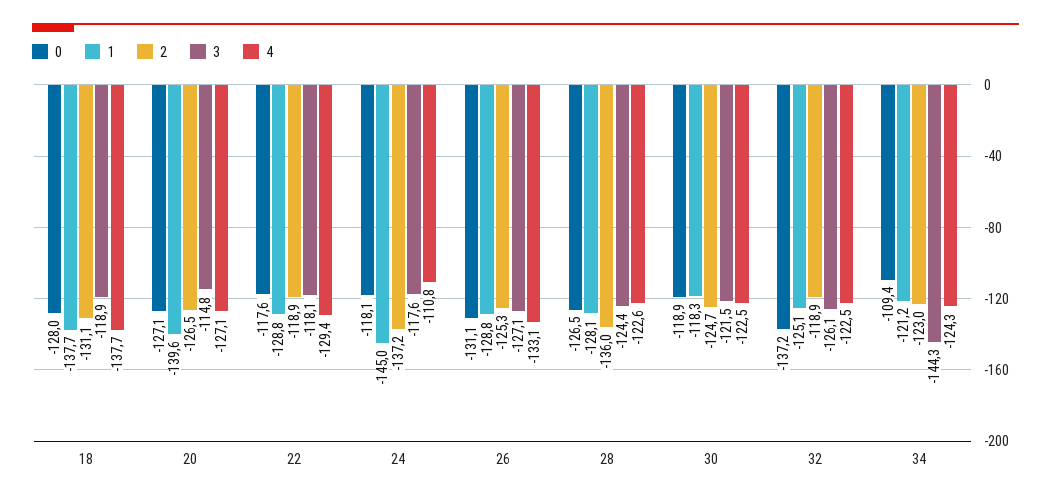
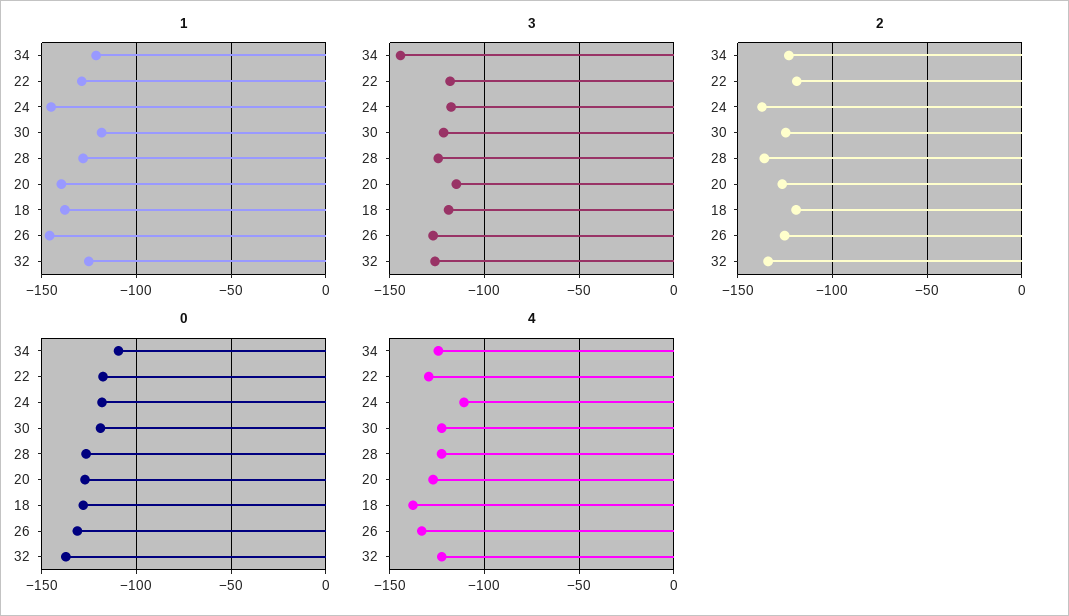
  {
    "0": {
      "18": -128,
      "20": -127.1,
      "22": -117.6,
      "24": -118.1,
      "26": -131.1,
      "28": -126.5,
      "30": -118.9,
      "32": -137.2,
      "34": -109.4
    },
    "1": {
      "18": -137.7,
      "20": -139.6,
      "22": -128.8,
      "24": -145,
-     "26": -128.8,
+     "26": -145,
      "28": -128.1,
      "30": -118.3,
      "32": -125.1,
      "34": -121.2
    },
    "2": {
-     "18": -131.1,
+     "18": -120,
      "20": -126.5,
      "22": -118.9,
      "24": -137.2,
      "26": -125.3,
      "28": -136,
      "30": -124.7,
-     "32": -118.9,
+     "32": -135,
      "34": -123
    },
    "3": {
      "18": -118.9,
      "20": -114.8,
      "22": -118.1,
      "24": -117.6,
      "26": -127.1,
      "28": -124.4,
      "30": -121.5,
      "32": -126.1,
      "34": -144.3
    },
    "4": {
      "18": -137.7,
      "20": -127.1,
      "22": -129.4,
      "24": -110.8,
      "26": -133.1,
      "28": -122.6,
      "30": -122.5,
      "32": -122.5,
      "34": -124.3
    }
  }

